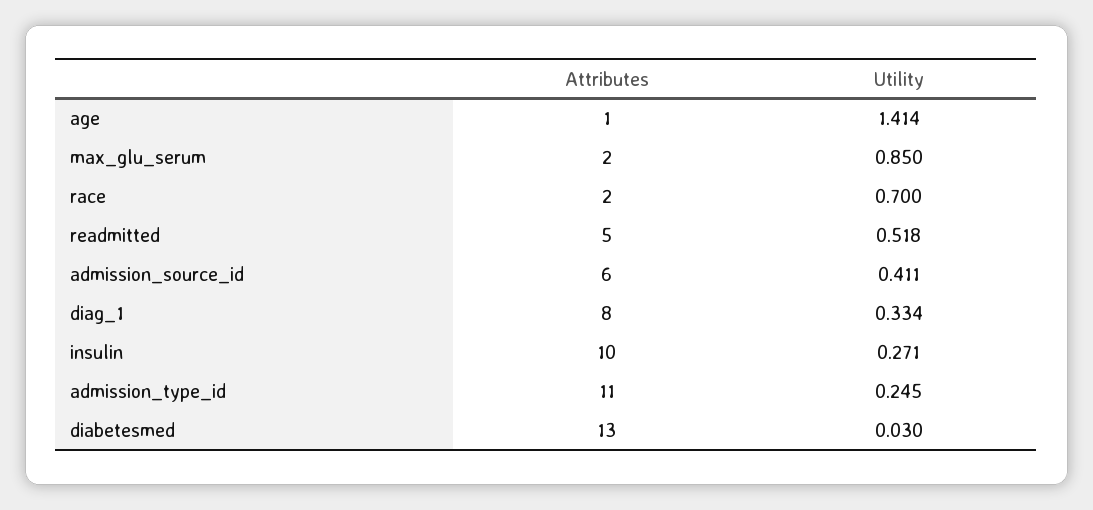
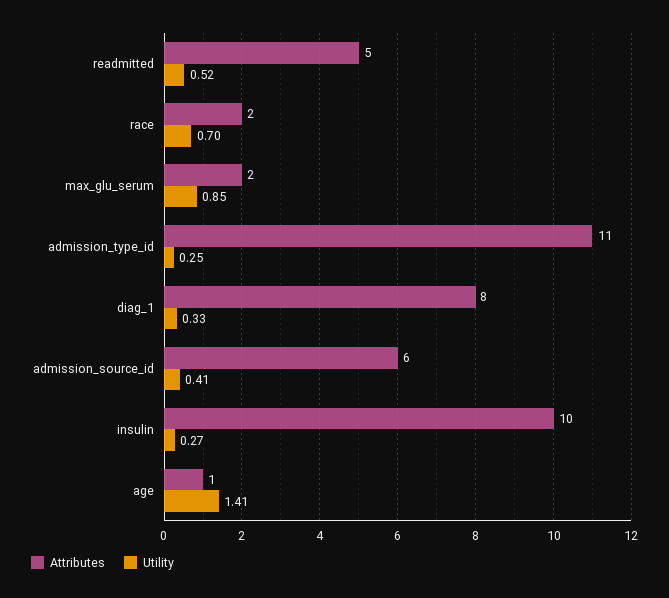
  {
    "Attributes": {
      "age": 1,
      "max_glu_serum": 2,
      "race": 2,
      "readmitted": 5,
      "admission_source_id": 6,
      "diag_1": 8,
      "insulin": 10,
-     "admission_type_id": 11,
+     "admission_type_id": 11
-     "diabetesmed": 13
    },
    "Utility": {
      "age": 1.414,
      "max_glu_serum": 0.85,
      "race": 0.7,
      "readmitted": 0.518,
      "admission_source_id": 0.411,
      "diag_1": 0.334,
      "insulin": 0.271,
-     "admission_type_id": 0.245,
+     "admission_type_id": 0.245
-     "diabetesmed": 0.03
    }
  }

